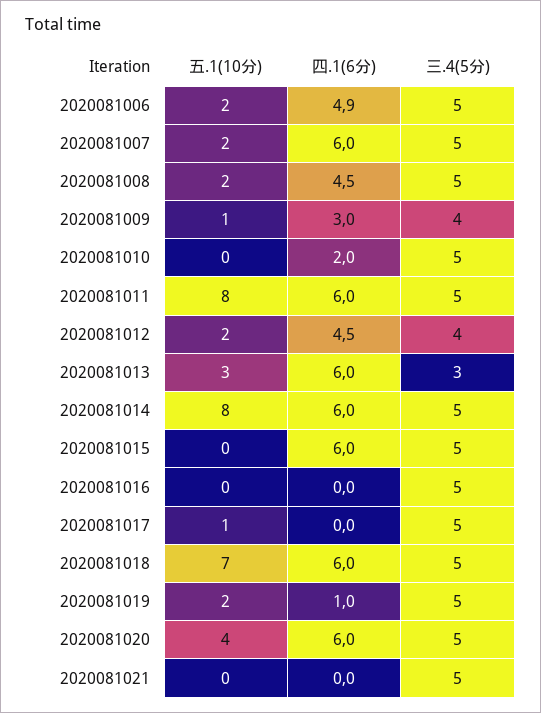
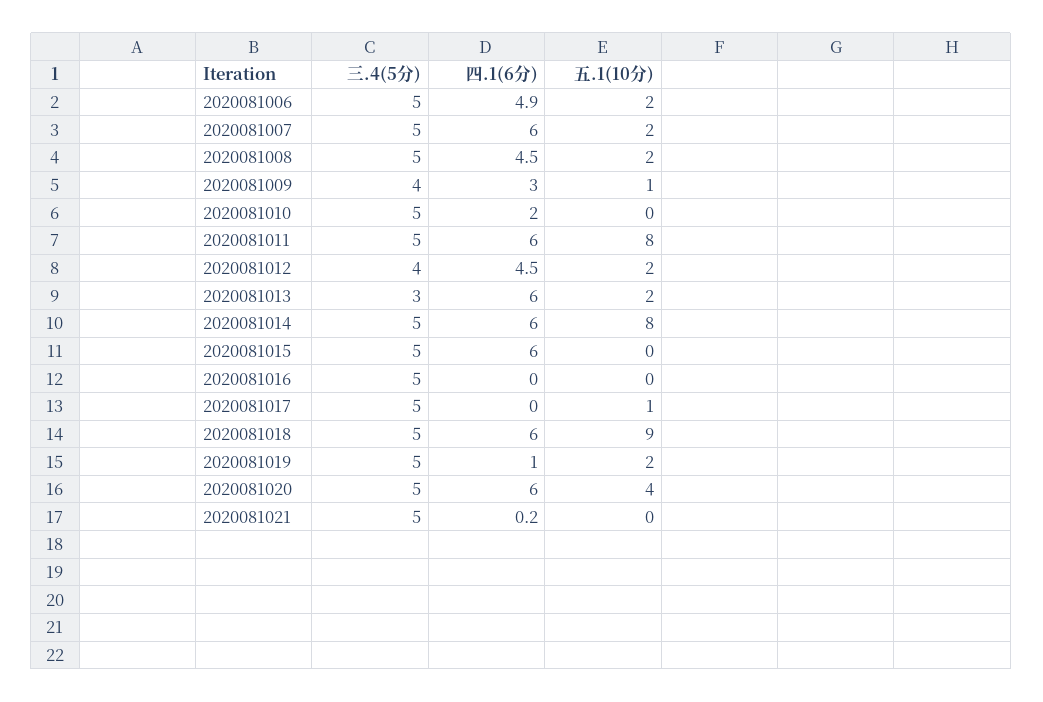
  {
    "五.1(10分)": {
      "2020081006": 2,
      "2020081007": 2,
      "2020081008": 2,
      "2020081009": 1,
      "2020081010": 0,
      "2020081011": 8,
      "2020081012": 2,
-     "2020081013": 3,
+     "2020081013": 2,
      "2020081014": 8,
      "2020081015": 0,
      "2020081016": 0,
      "2020081017": 1,
-     "2020081018": 7,
+     "2020081018": 9,
      "2020081019": 2,
      "2020081020": 4,
      "2020081021": 0
    },
    "四.1(6分)": {
      "2020081006": 4.9,
      "2020081007": 6,
      "2020081008": 4.5,
      "2020081009": 3,
      "2020081010": 2,
      "2020081011": 6,
      "2020081012": 4.5,
      "2020081013": 6,
      "2020081014": 6,
      "2020081015": 6,
      "2020081016": 0,
      "2020081017": 0,
      "2020081018": 6,
      "2020081019": 1,
      "2020081020": 6,
-     "2020081021": 0
+     "2020081021": 0.2
    },
    "三.4(5分)": {
      "2020081006": 5,
      "2020081007": 5,
      "2020081008": 5,
      "2020081009": 4,
      "2020081010": 5,
      "2020081011": 5,
      "2020081012": 4,
      "2020081013": 3,
      "2020081014": 5,
      "2020081015": 5,
      "2020081016": 5,
      "2020081017": 5,
      "2020081018": 5,
      "2020081019": 5,
      "2020081020": 5,
      "2020081021": 5
    }
  }

